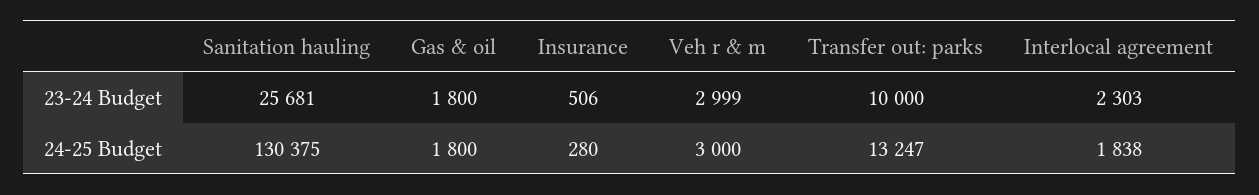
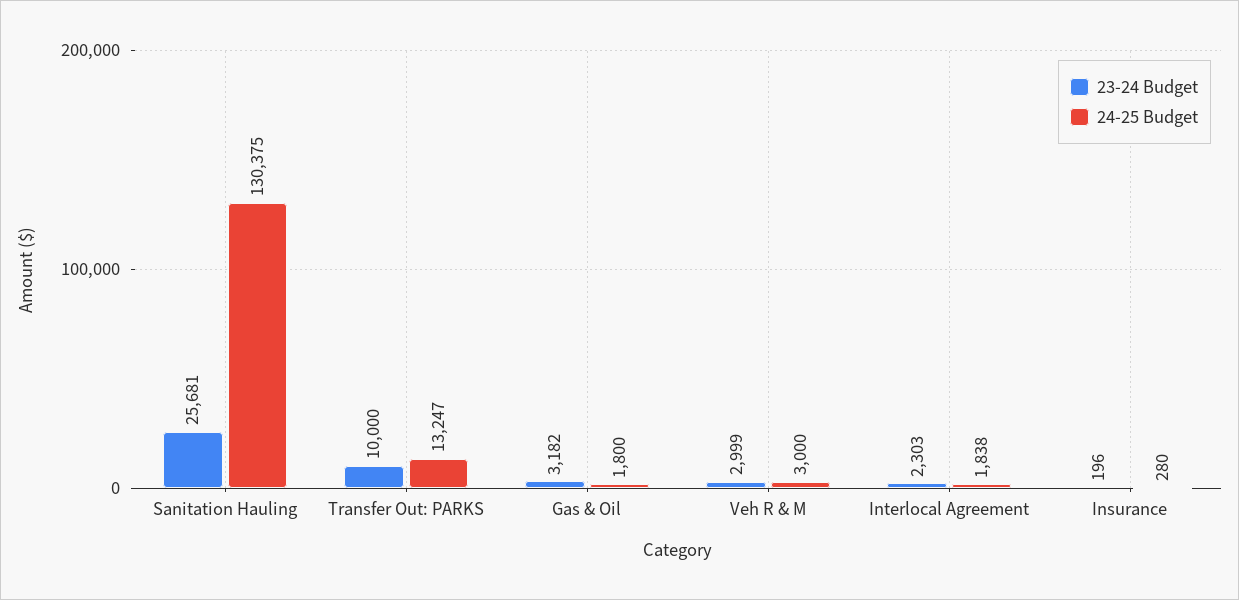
  {
    "23-24 Budget": {
      "Sanitation hauling": 25681,
-     "Gas & oil": 1800,
+     "Gas & oil": 3182,
-     "Insurance": 506,
+     "Insurance": 196,
      "Veh r & m": 2999,
      "Transfer out: parks": 10000,
      "Interlocal agreement": 2303
    },
    "24-25 Budget": {
      "Sanitation hauling": 130375,
      "Gas & oil": 1800,
      "Insurance": 280,
      "Veh r & m": 3000,
      "Transfer out: parks": 13247,
      "Interlocal agreement": 1838
    }
  }

